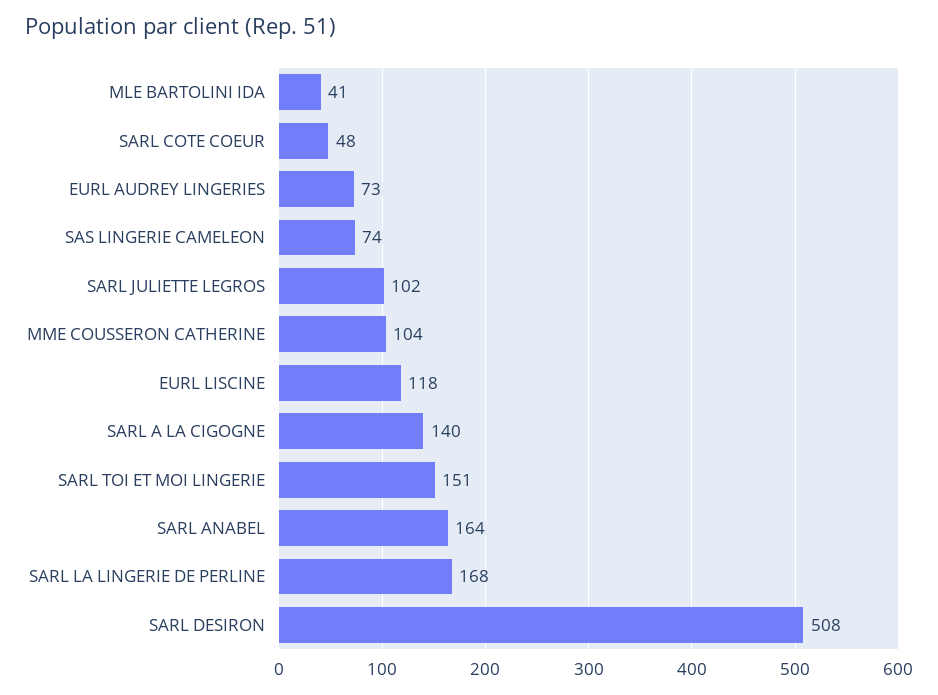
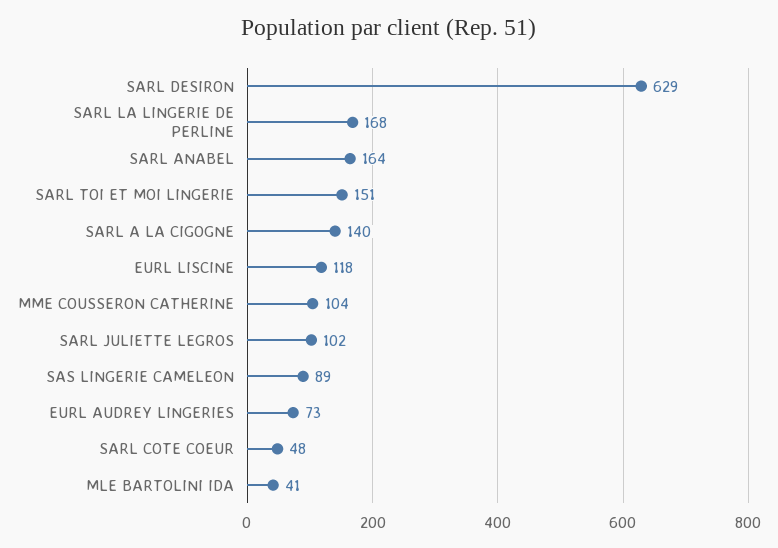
  {
    "MLE BARTOLINI IDA": 41,
    "SARL COTE COEUR": 48,
    "EURL AUDREY LINGERIES": 73,
-   "SAS LINGERIE CAMELEON": 74,
+   "SAS LINGERIE CAMELEON": 89,
    "SARL JULIETTE LEGROS": 102,
    "MME COUSSERON CATHERINE": 104,
    "EURL LISCINE": 118,
    "SARL A LA CIGOGNE": 140,
    "SARL TOI ET MOI LINGERIE": 151,
    "SARL ANABEL": 164,
    "SARL LA LINGERIE DE PERLINE": 168,
-   "SARL DESIRON": 508
+   "SARL DESIRON": 629
  }

